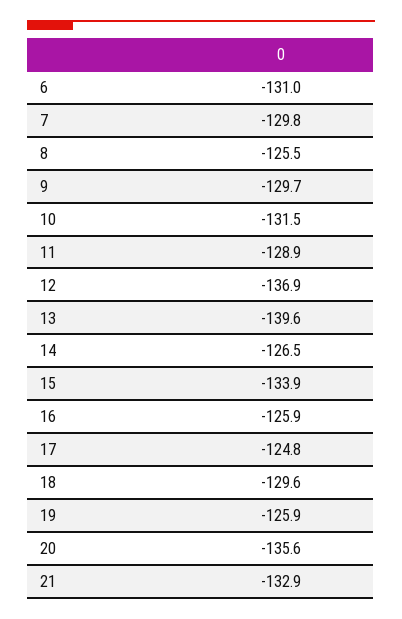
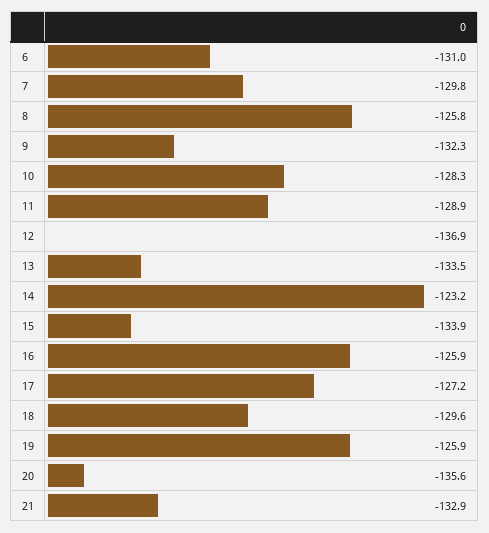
  {
    "6": -131,
    "7": -129.8,
-   "8": -125.5,
+   "8": -125.8,
-   "9": -129.7,
+   "9": -132.3,
-   "10": -131.5,
+   "10": -128.3,
    "11": -128.9,
    "12": -136.9,
-   "13": -139.6,
+   "13": -133.5,
-   "14": -126.5,
+   "14": -123.2,
    "15": -133.9,
    "16": -125.9,
-   "17": -124.8,
+   "17": -127.2,
    "18": -129.6,
    "19": -125.9,
    "20": -135.6,
    "21": -132.9
  }

